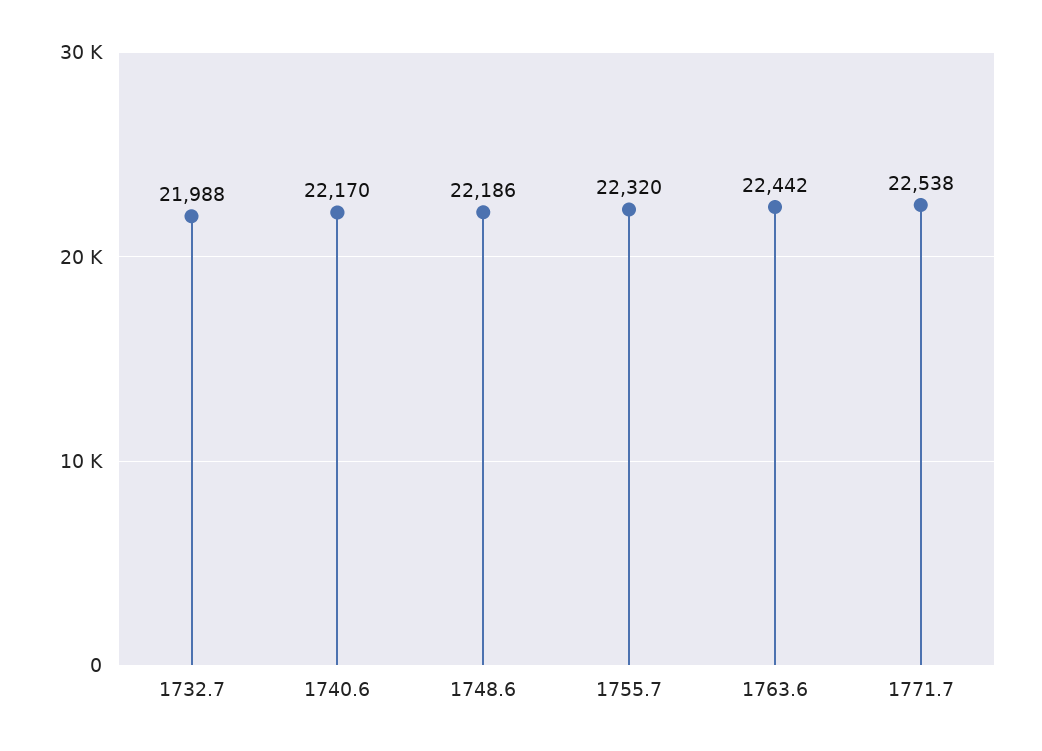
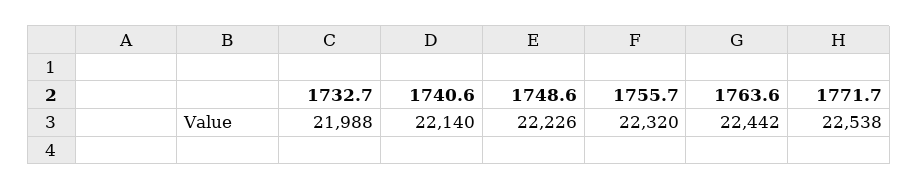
  {
    "1732.7": 21988,
-   "1740.6": 22170,
+   "1740.6": 22140,
-   "1748.6": 22186,
+   "1748.6": 22226,
    "1755.7": 22320,
    "1763.6": 22442,
    "1771.7": 22538
  }

